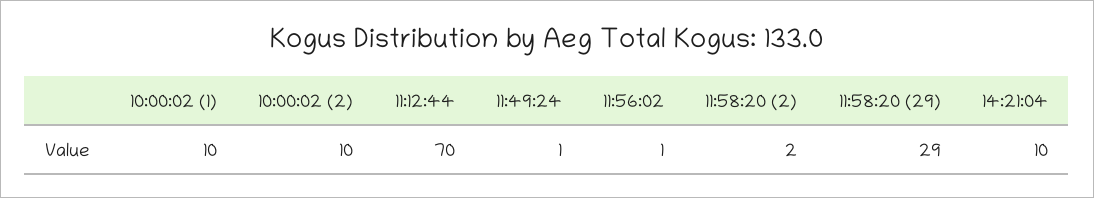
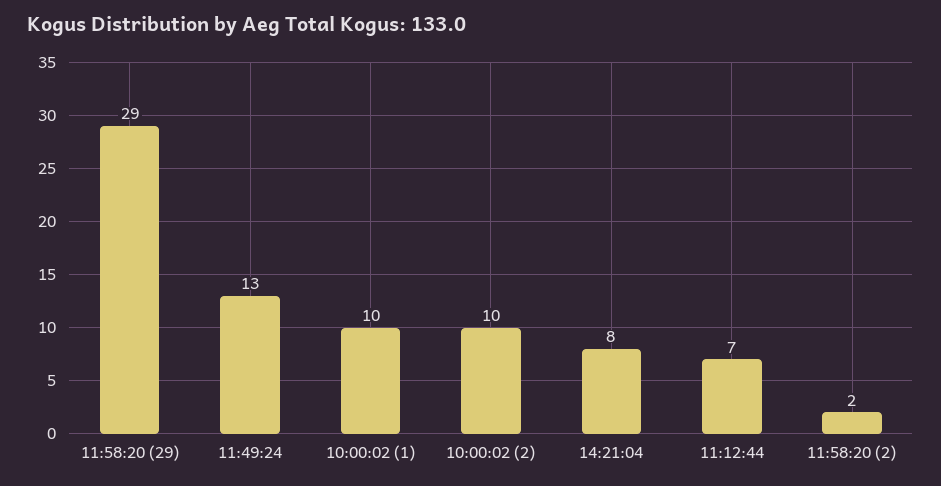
  {
    "10:00:02 (1)": 10,
    "10:00:02 (2)": 10,
-   "11:12:44": 70,
+   "11:12:44": 7,
-   "11:49:24": 1,
+   "11:49:24": 13,
-   "11:56:02": 1,
    "11:58:20 (2)": 2,
    "11:58:20 (29)": 29,
-   "14:21:04": 10
+   "14:21:04": 8
  }

